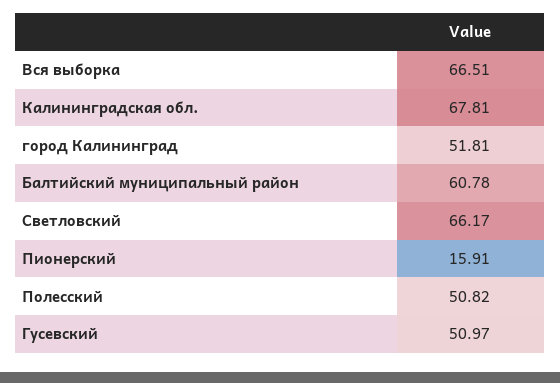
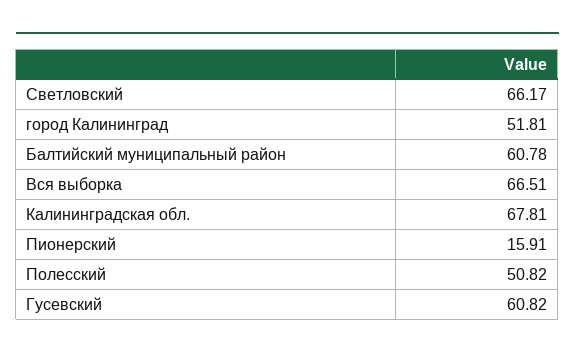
  {
    "Вся выборка": 66.51,
    "Калининградская обл.": 67.81,
    "город Калининград": 51.81,
    "Балтийский муниципальный район": 60.78,
    "Светловский": 66.17,
    "Пионерский": 15.91,
    "Полесский": 50.82,
-   "Гусевский": 50.97
+   "Гусевский": 60.82
  }

